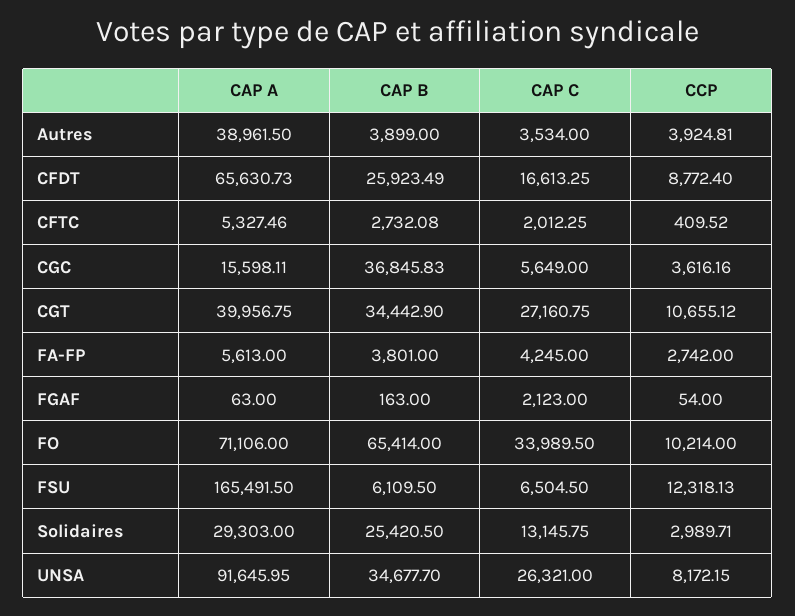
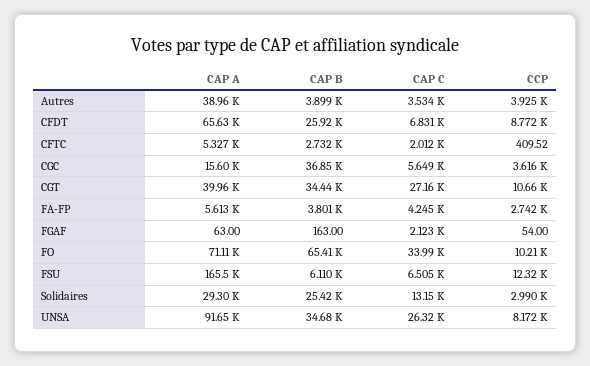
  {
    "CAP A": {
      "Autres": 38961.5,
      "CFDT": 65630.73,
      "CFTC": 5327.46,
      "CGC": 15598.11,
      "CGT": 39956.75,
      "FA-FP": 5613,
      "FGAF": 63,
      "FO": 71106,
      "FSU": 165491.5,
      "Solidaires": 29303,
      "UNSA": 91645.95
    },
    "CAP B": {
      "Autres": 3899,
      "CFDT": 25923.49,
      "CFTC": 2732.08,
      "CGC": 36845.83,
      "CGT": 34442.9,
      "FA-FP": 3801,
      "FGAF": 163,
      "FO": 65414,
      "FSU": 6109.5,
      "Solidaires": 25420.5,
      "UNSA": 34677.7
    },
    "CAP C": {
      "Autres": 3534,
-     "CFDT": 16613.25,
+     "CFDT": 6831,
      "CFTC": 2012.25,
      "CGC": 5649,
      "CGT": 27160.75,
      "FA-FP": 4245,
      "FGAF": 2123,
      "FO": 33989.5,
      "FSU": 6504.5,
      "Solidaires": 13145.75,
      "UNSA": 26321
    },
    "CCP": {
      "Autres": 3924.81,
      "CFDT": 8772.4,
      "CFTC": 409.52,
      "CGC": 3616.16,
      "CGT": 10655.12,
      "FA-FP": 2742,
      "FGAF": 54,
      "FO": 10214,
      "FSU": 12318.13,
      "Solidaires": 2989.71,
      "UNSA": 8172.15
    }
  }

